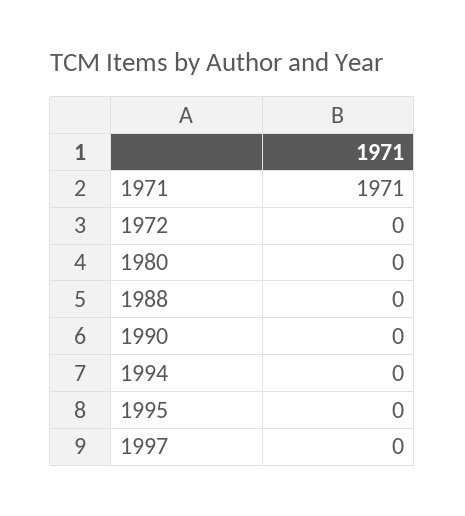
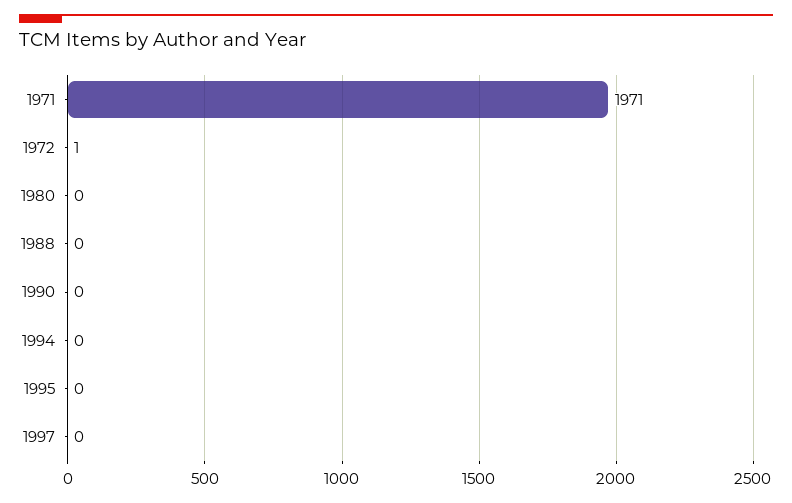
  {
    "1971": 1971,
-   "1972": 0,
+   "1972": 1,
    "1980": 0,
    "1988": 0,
    "1990": 0,
    "1994": 0,
    "1995": 0,
    "1997": 0
  }

